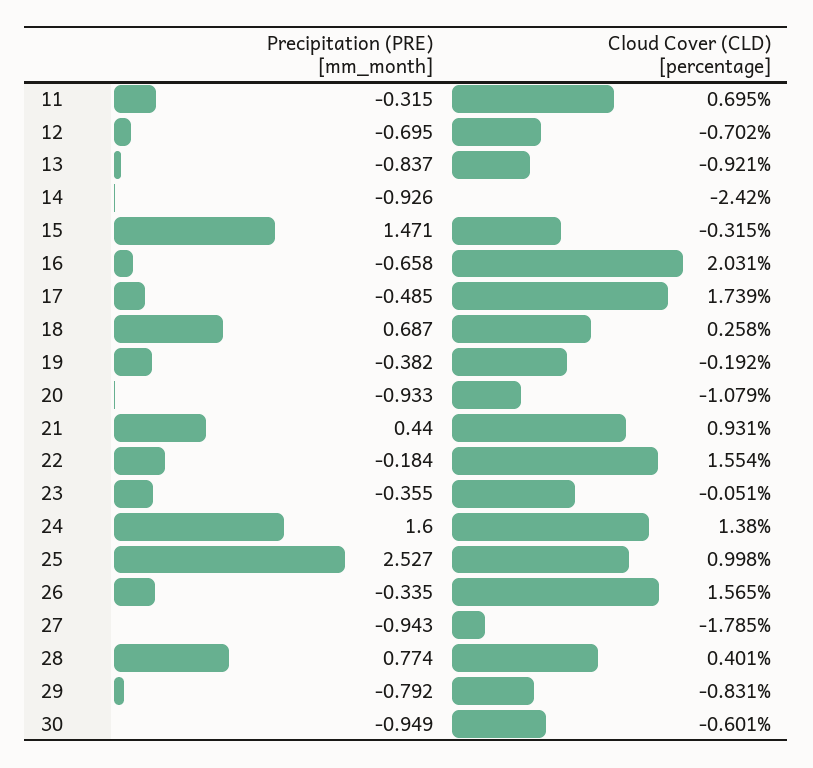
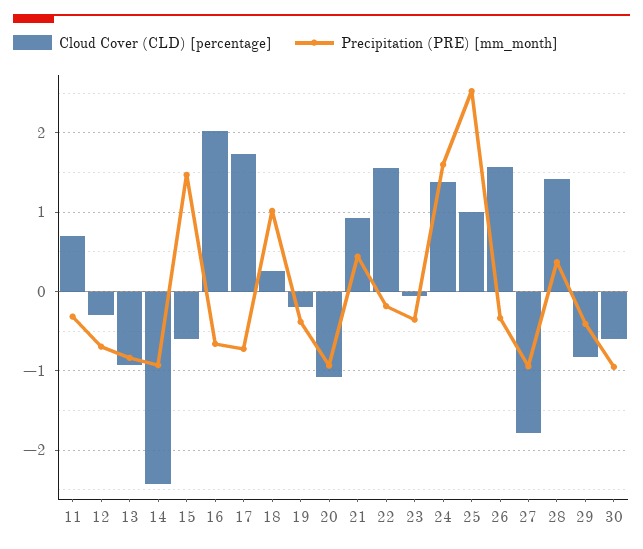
  {
    "Precipitation (PRE) [mm_month]": {
      "11": -0.315,
      "12": -0.695,
      "13": -0.837,
      "14": -0.926,
      "15": 1.471,
      "16": -0.658,
-     "17": -0.485,
+     "17": -0.7,
-     "18": 0.687,
+     "18": 1,
      "19": -0.382,
      "20": -0.933,
      "21": 0.44,
      "22": -0.184,
      "23": -0.355,
      "24": 1.6,
      "25": 2.527,
      "26": -0.335,
      "27": -0.943,
-     "28": 0.774,
+     "28": 0.4,
-     "29": -0.792,
+     "29": -0.4,
      "30": -0.949
    },
    "Cloud Cover (CLD) [percentage]": {
      "11": 0.695,
-     "12": -0.702,
+     "12": -0.3,
      "13": -0.921,
      "14": -2.42,
-     "15": -0.315,
+     "15": -0.6,
      "16": 2.031,
      "17": 1.739,
      "18": 0.258,
      "19": -0.192,
      "20": -1.079,
      "21": 0.931,
      "22": 1.554,
      "23": -0.051,
      "24": 1.38,
      "25": 0.998,
      "26": 1.565,
      "27": -1.785,
-     "28": 0.401,
+     "28": 1.4,
      "29": -0.831,
      "30": -0.601
    }
  }

